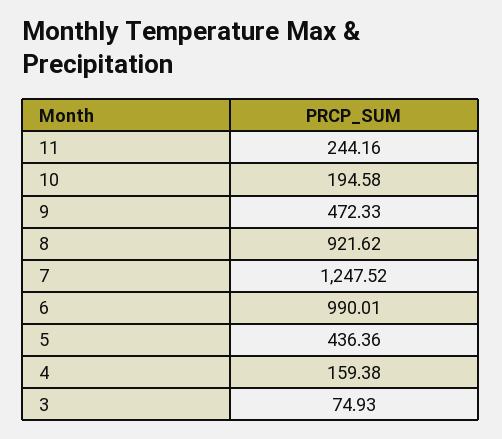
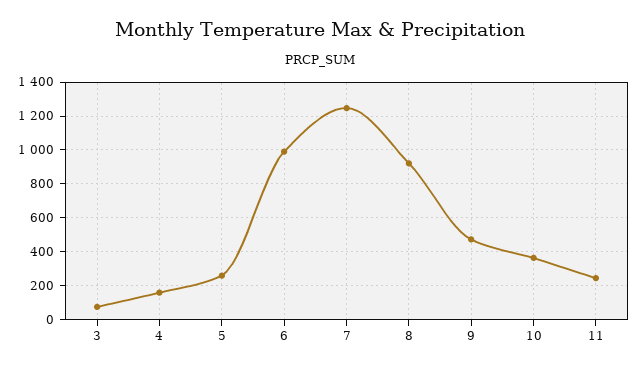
  {
    "11": 244.16,
-   "10": 194.58,
+   "10": 350,
    "9": 472.33,
    "8": 921.62,
    "7": 1247.52,
    "6": 990.01,
-   "5": 436.36,
+   "5": 250,
    "4": 159.38,
    "3": 74.93
  }

